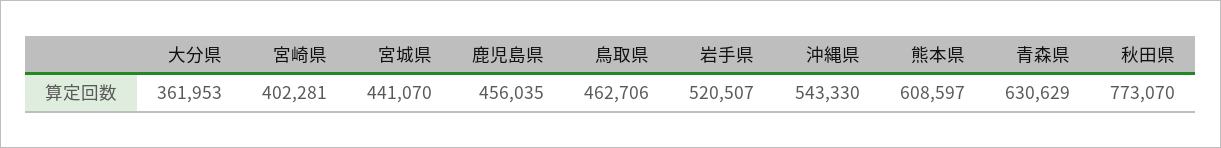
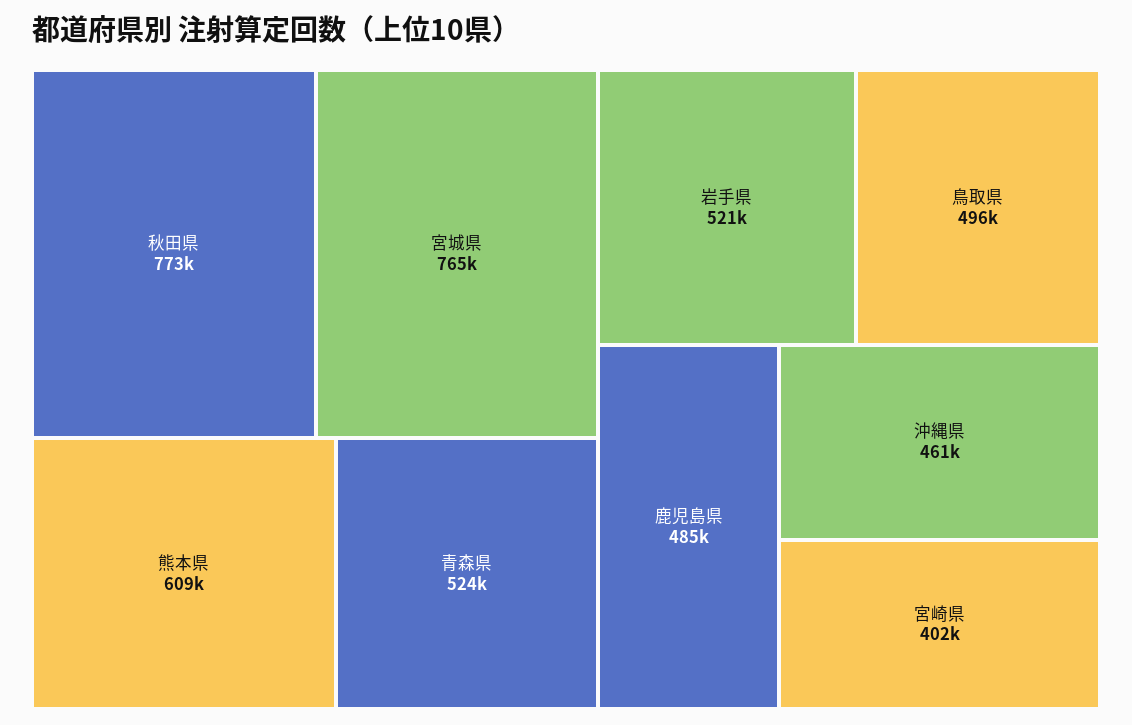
  {
-   "大分県": 361953,
    "宮崎県": 402281,
-   "宮城県": 441070,
+   "宮城県": 765000,
-   "鹿児島県": 456035,
+   "鹿児島県": 485000,
-   "鳥取県": 462706,
+   "鳥取県": 496000,
    "岩手県": 520507,
-   "沖縄県": 543330,
+   "沖縄県": 461000,
    "熊本県": 608597,
-   "青森県": 630629,
+   "青森県": 524000,
    "秋田県": 773070
  }

